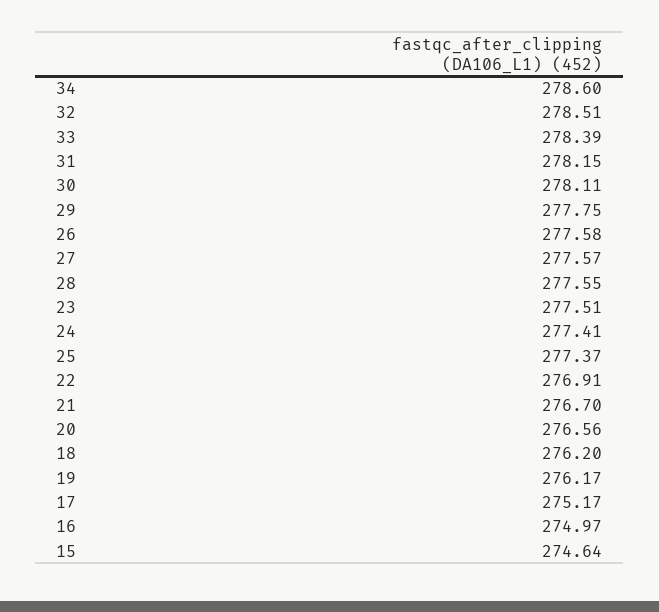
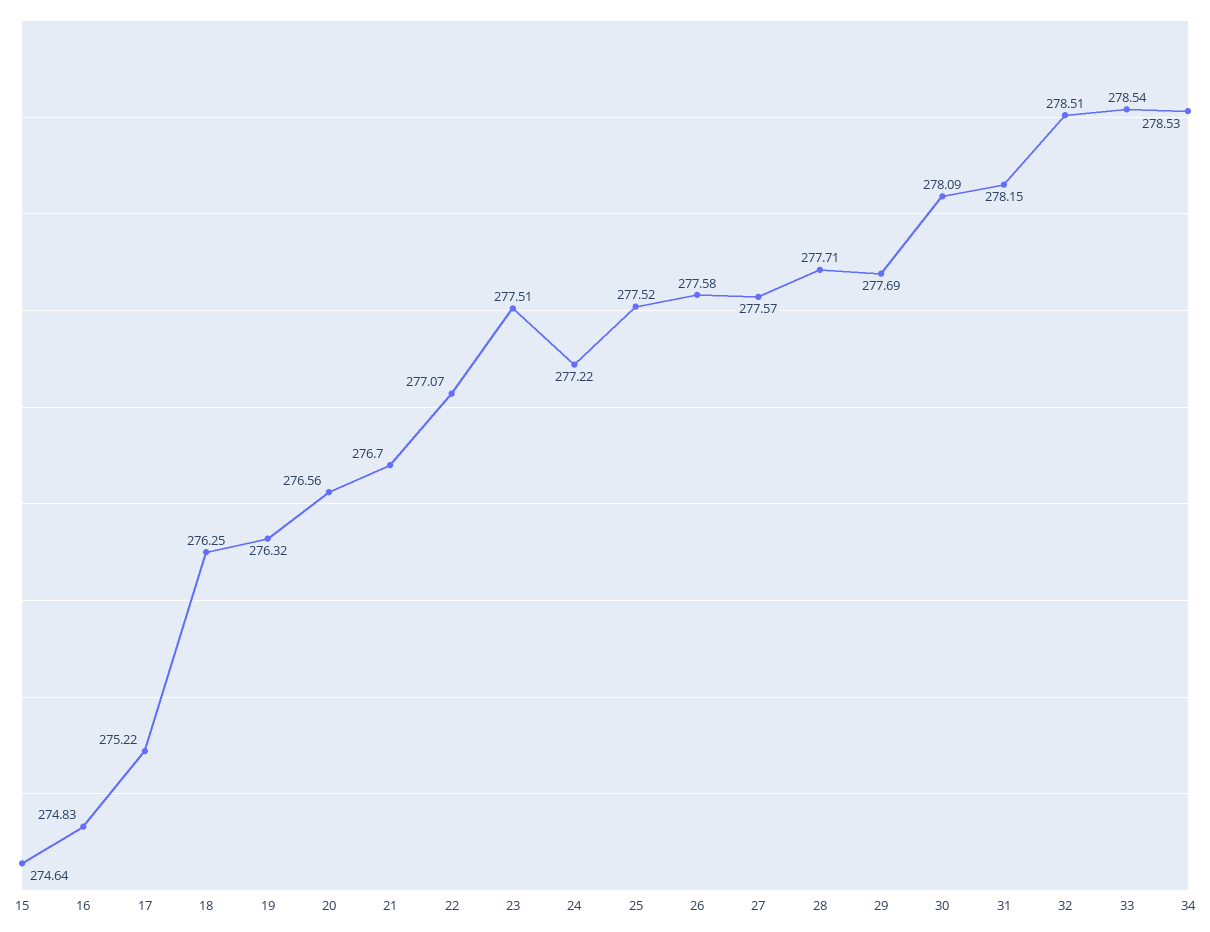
  {
-   "34": 278.6,
+   "34": 278.53,
    "32": 278.51,
-   "33": 278.39,
+   "33": 278.54,
    "31": 278.15,
-   "30": 278.11,
+   "30": 278.09,
-   "29": 277.75,
+   "29": 277.69,
    "26": 277.58,
    "27": 277.57,
-   "28": 277.55,
+   "28": 277.71,
    "23": 277.51,
-   "24": 277.41,
+   "24": 277.22,
-   "25": 277.37,
+   "25": 277.52,
-   "22": 276.91,
+   "22": 277.07,
    "21": 276.7,
    "20": 276.56,
-   "18": 276.2,
+   "18": 276.25,
-   "19": 276.17,
+   "19": 276.32,
-   "17": 275.17,
+   "17": 275.22,
-   "16": 274.97,
+   "16": 274.83,
    "15": 274.64
  }

